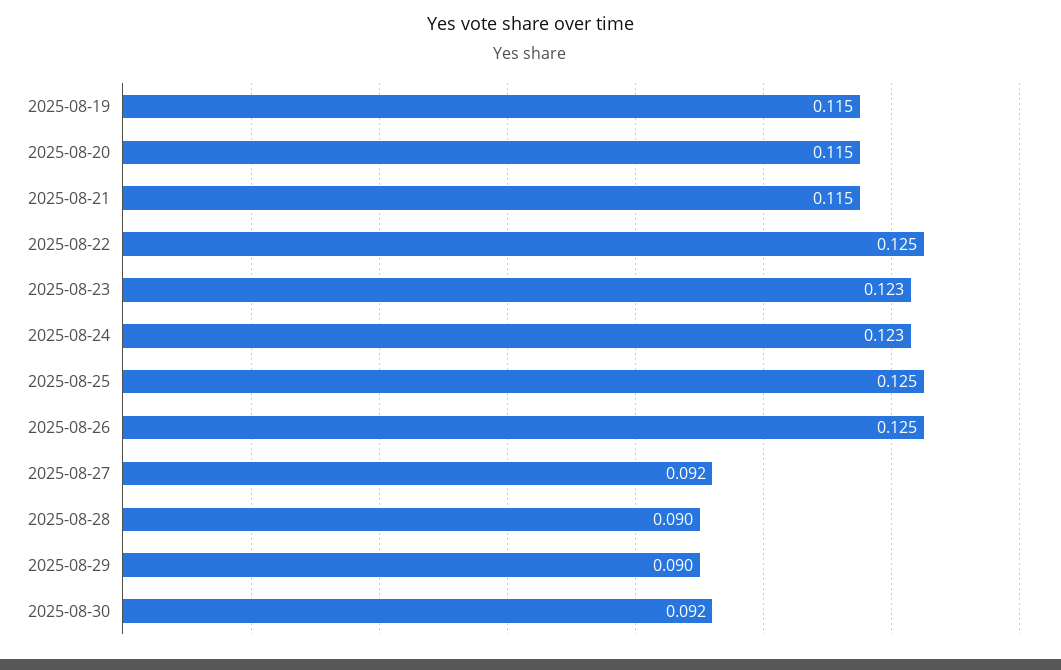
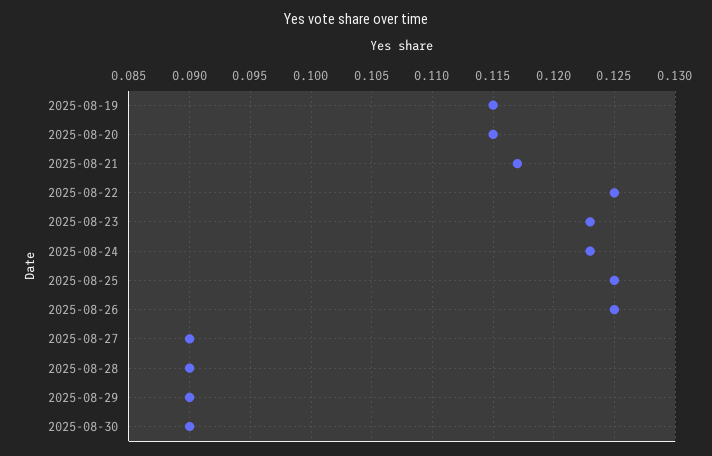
  {
    "2025-08-19": 0.115,
    "2025-08-20": 0.115,
-   "2025-08-21": 0.115,
+   "2025-08-21": 0.117,
    "2025-08-22": 0.125,
    "2025-08-23": 0.123,
    "2025-08-24": 0.123,
    "2025-08-25": 0.125,
    "2025-08-26": 0.125,
-   "2025-08-27": 0.092,
+   "2025-08-27": 0.09,
    "2025-08-28": 0.09,
    "2025-08-29": 0.09,
-   "2025-08-30": 0.092
+   "2025-08-30": 0.09
  }

